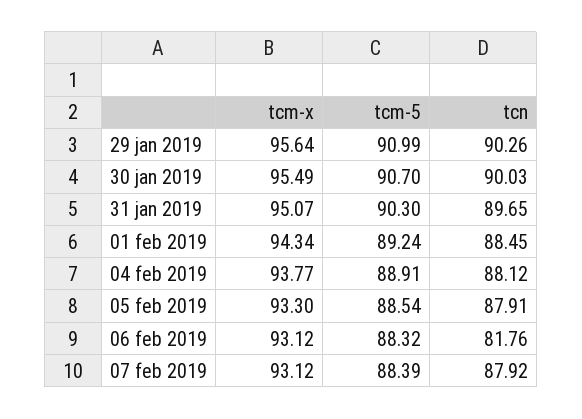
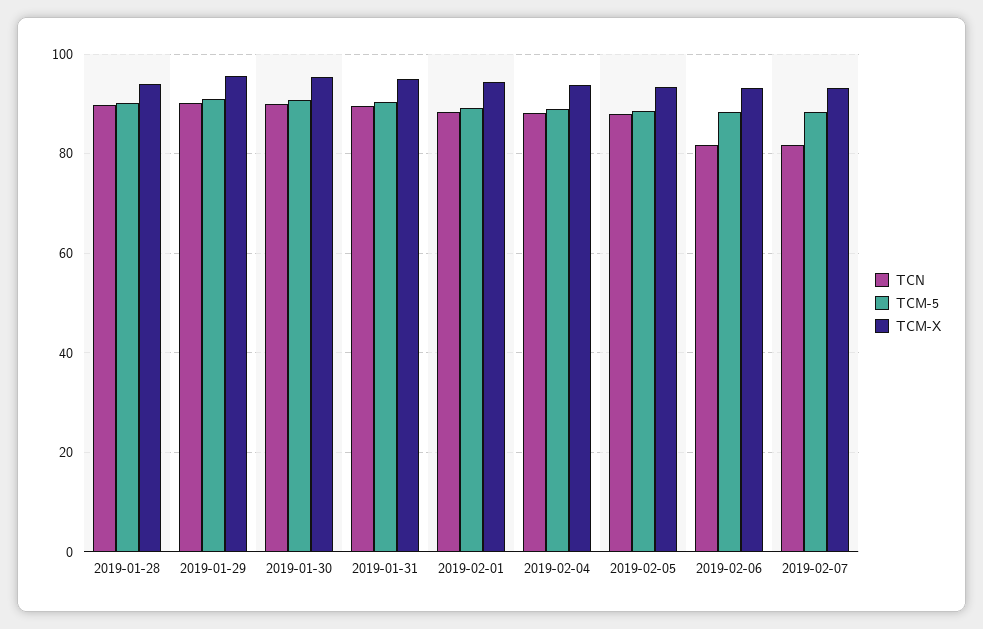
  {
    "tcm-x": {
      "29 jan 2019": 95.64,
      "30 jan 2019": 95.49,
      "31 jan 2019": 95.07,
      "01 feb 2019": 94.34,
      "04 feb 2019": 93.77,
      "05 feb 2019": 93.3,
      "06 feb 2019": 93.12,
-     "07 feb 2019": 93.12
+     "07 feb 2019": 93.12,
+     "2019-01-28": 94
    },
    "tcm-5": {
      "29 jan 2019": 90.99,
      "30 jan 2019": 90.7,
      "31 jan 2019": 90.3,
      "01 feb 2019": 89.24,
      "04 feb 2019": 88.91,
      "05 feb 2019": 88.54,
      "06 feb 2019": 88.32,
-     "07 feb 2019": 88.39
+     "07 feb 2019": 88.39,
+     "2019-01-28": 90
    },
    "tcn": {
      "29 jan 2019": 90.26,
      "30 jan 2019": 90.03,
      "31 jan 2019": 89.65,
      "01 feb 2019": 88.45,
      "04 feb 2019": 88.12,
      "05 feb 2019": 87.91,
      "06 feb 2019": 81.76,
-     "07 feb 2019": 87.92
+     "07 feb 2019": 82,
+     "2019-01-28": 90
    }
  }

